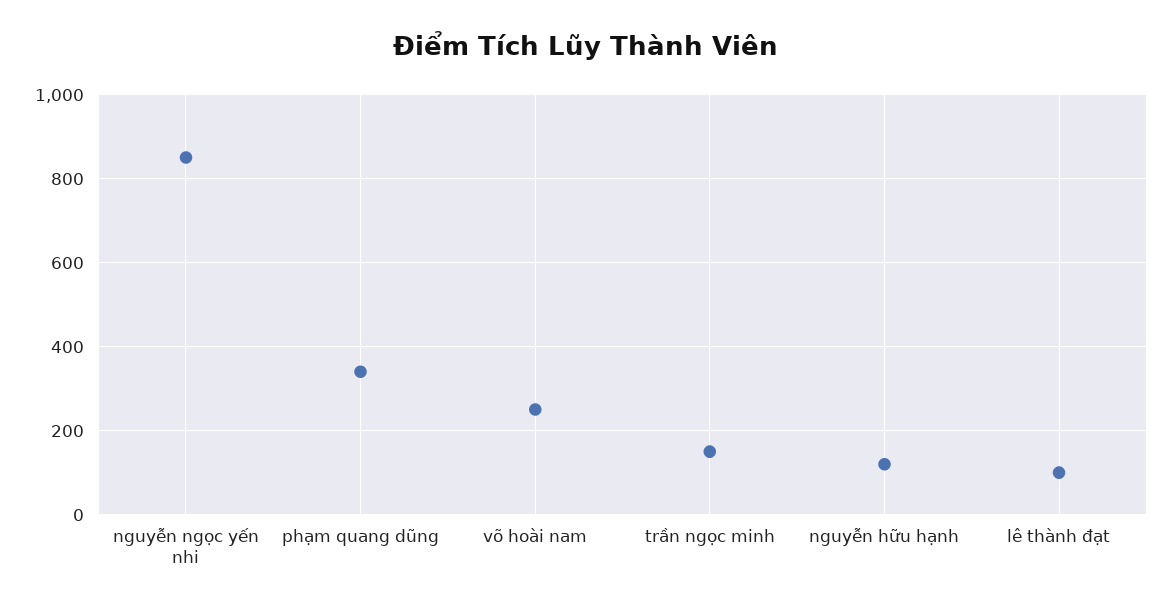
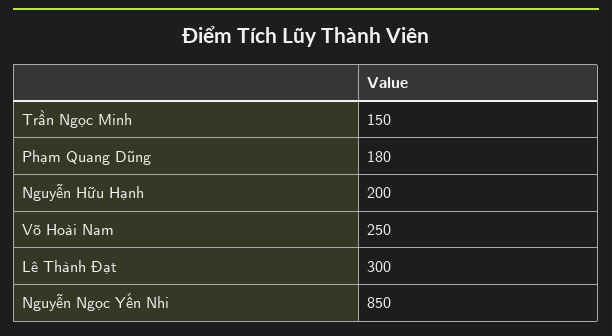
  {
    "nguyễn ngọc yến nhi": 850,
-   "phạm quang dũng": 340,
+   "phạm quang dũng": 180,
    "võ hoài nam": 250,
    "trần ngọc minh": 150,
-   "nguyễn hữu hạnh": 120,
+   "nguyễn hữu hạnh": 200,
-   "lê thành đạt": 100
+   "lê thành đạt": 300
  }

